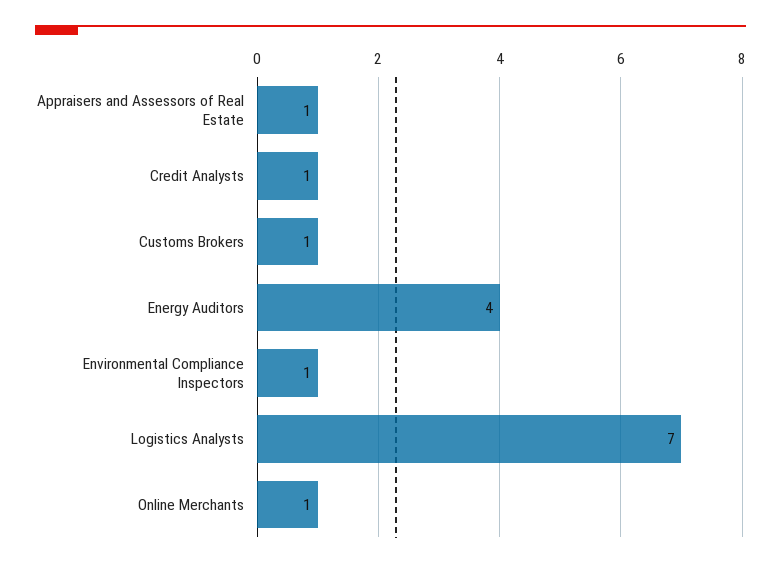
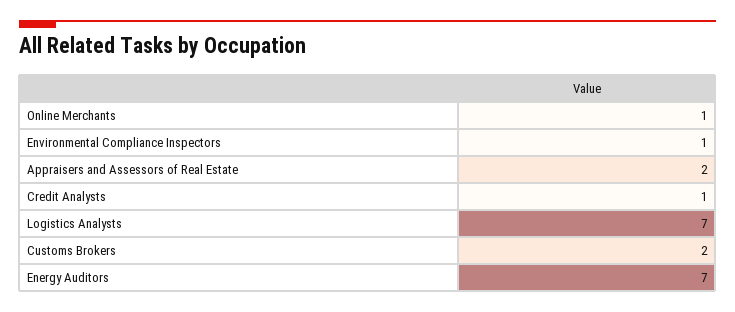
  {
-   "Appraisers and Assessors of Real Estate": 1,
+   "Appraisers and Assessors of Real Estate": 2,
    "Credit Analysts": 1,
-   "Customs Brokers": 1,
+   "Customs Brokers": 2,
-   "Energy Auditors": 4,
+   "Energy Auditors": 7,
    "Environmental Compliance Inspectors": 1,
    "Logistics Analysts": 7,
    "Online Merchants": 1
  }

